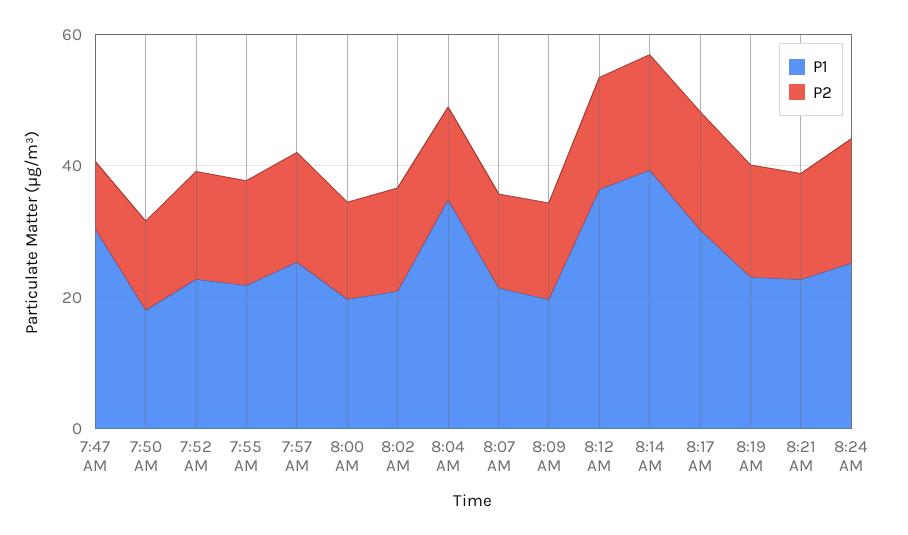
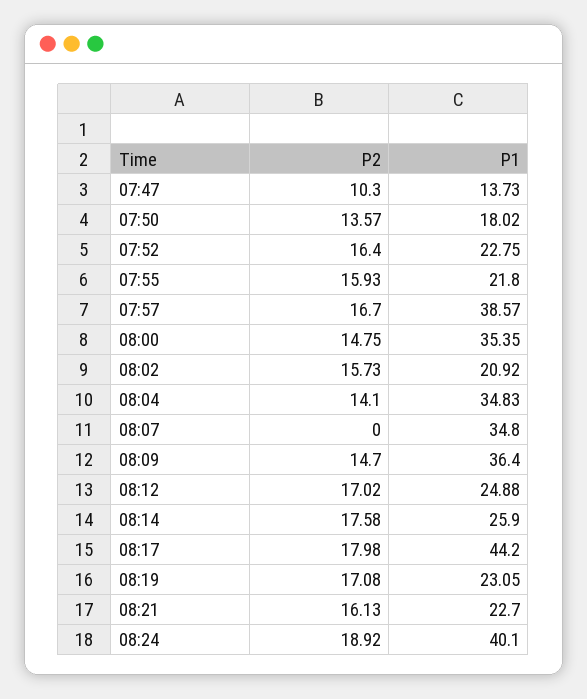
  {
    "P1": {
-     "7:47 AM": 30,
+     "7:47 AM": 13.73,
      "7:50 AM": 18.02,
      "7:52 AM": 22.75,
      "7:55 AM": 21.8,
-     "7:57 AM": 25,
+     "7:57 AM": 38.57,
-     "8:00 AM": 20,
+     "8:00 AM": 35.35,
      "8:02 AM": 20.92,
      "8:04 AM": 34.83,
-     "8:07 AM": 20,
+     "8:07 AM": 34.8,
-     "8:09 AM": 20,
+     "8:09 AM": 36.4,
-     "8:12 AM": 35,
+     "8:12 AM": 24.88,
-     "8:14 AM": 40,
+     "8:14 AM": 25.9,
-     "8:17 AM": 30,
+     "8:17 AM": 44.2,
      "8:19 AM": 23.05,
      "8:21 AM": 22.7,
-     "8:24 AM": 25
+     "8:24 AM": 40.1
    },
    "P2": {
      "7:47 AM": 10.3,
      "7:50 AM": 13.57,
      "7:52 AM": 16.4,
      "7:55 AM": 15.93,
      "7:57 AM": 16.7,
      "8:00 AM": 14.75,
      "8:02 AM": 15.73,
      "8:04 AM": 14.1,
-     "8:07 AM": 15,
+     "8:07 AM": 0,
      "8:09 AM": 14.7,
      "8:12 AM": 17.02,
      "8:14 AM": 17.58,
      "8:17 AM": 17.98,
      "8:19 AM": 17.08,
      "8:21 AM": 16.13,
      "8:24 AM": 18.92
    }
  }

